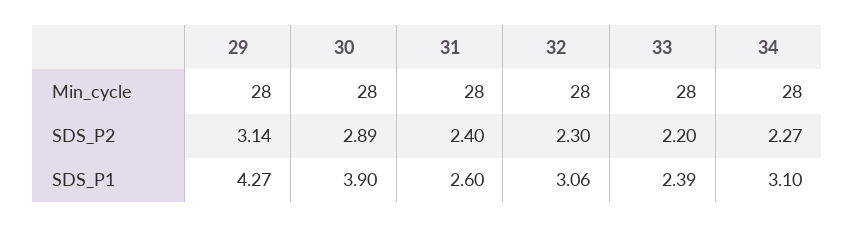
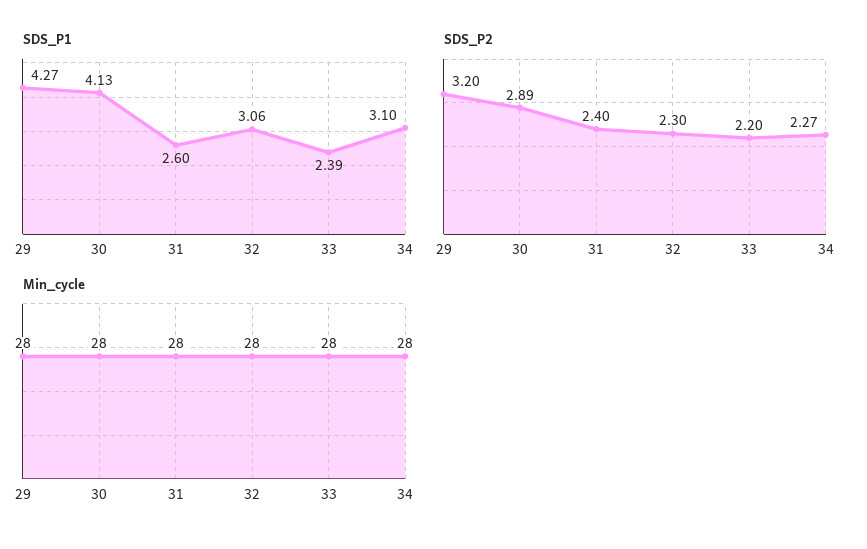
  {
    "Min_cycle": {
      "29": 28,
      "30": 28,
      "31": 28,
      "32": 28,
      "33": 28,
      "34": 28
    },
    "SDS_P2": {
-     "29": 3.14,
+     "29": 3.2,
      "30": 2.89,
      "31": 2.4,
      "32": 2.3,
      "33": 2.2,
      "34": 2.27
    },
    "SDS_P1": {
      "29": 4.27,
-     "30": 3.9,
+     "30": 4.13,
      "31": 2.6,
      "32": 3.06,
      "33": 2.39,
      "34": 3.1
    }
  }

